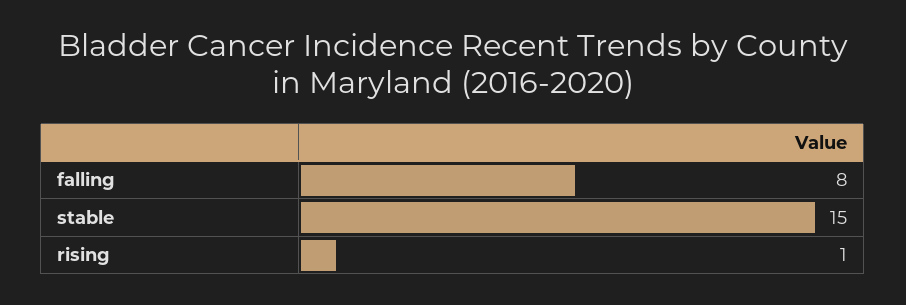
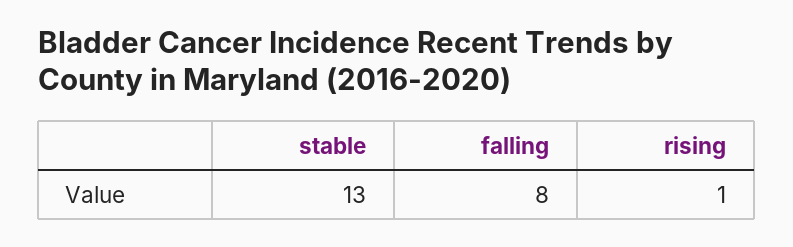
  {
    "falling": 8,
-   "stable": 15,
+   "stable": 13,
    "rising": 1
  }

